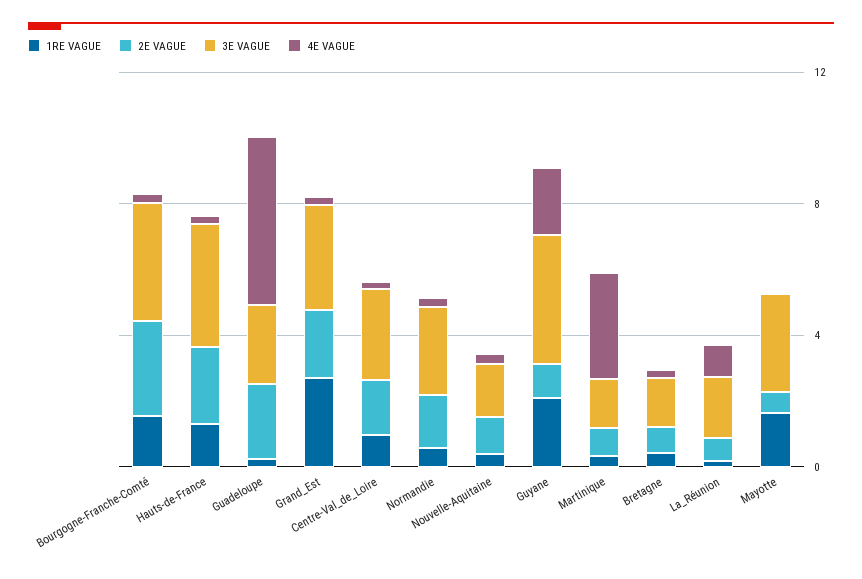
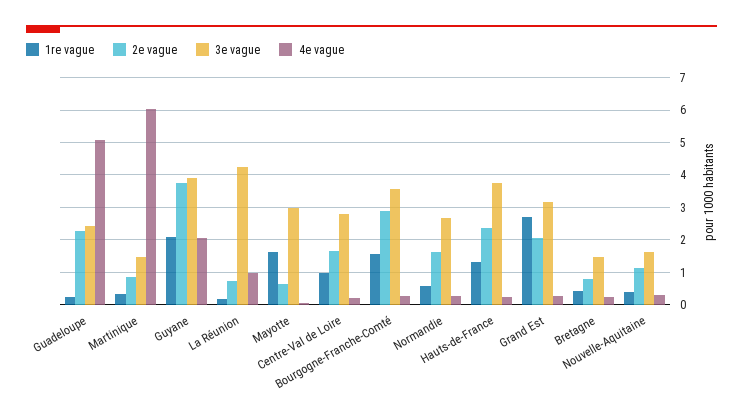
  {
    "1RE VAGUE": {
      "Bourgogne-Franche-Comté": 1.6,
      "Hauts-de-France": 1.4,
      "Guadeloupe": 0.2,
      "Grand_Est": 2.8,
      "Centre-Val_de_Loire": 1,
      "Normandie": 0.6,
      "Nouvelle-Aquitaine": 0.4,
      "Guyane": 2,
      "Martinique": 0.4,
      "Bretagne": 0.4,
      "La_Réunion": 0.2,
      "Mayotte": 1.6
    },
    "2E VAGUE": {
      "Bourgogne-Franche-Comté": 2.8,
      "Hauts-de-France": 2.4,
      "Guadeloupe": 2.2,
      "Grand_Est": 2,
      "Centre-Val_de_Loire": 1.6,
      "Normandie": 1.6,
      "Nouvelle-Aquitaine": 1.2,
-     "Guyane": 1,
+     "Guyane": 3.8,
      "Martinique": 0.8,
      "Bretagne": 0.8,
      "La_Réunion": 0.8,
      "Mayotte": 0.6
    },
    "3E VAGUE": {
      "Bourgogne-Franche-Comté": 3.6,
      "Hauts-de-France": 3.8,
      "Guadeloupe": 2.4,
      "Grand_Est": 3.2,
      "Centre-Val_de_Loire": 2.8,
      "Normandie": 2.6,
      "Nouvelle-Aquitaine": 1.6,
      "Guyane": 4,
      "Martinique": 1.4,
      "Bretagne": 1.4,
-     "La_Réunion": 2,
+     "La_Réunion": 4.2,
      "Mayotte": 3
    },
    "4E VAGUE": {
      "Bourgogne-Franche-Comté": 0.2,
      "Hauts-de-France": 0.2,
      "Guadeloupe": 5,
      "Grand_Est": 0.2,
      "Centre-Val_de_Loire": 0.2,
      "Normandie": 0.2,
      "Nouvelle-Aquitaine": 0.4,
      "Guyane": 2,
-     "Martinique": 3,
+     "Martinique": 6,
      "Bretagne": 0.2,
      "La_Réunion": 1,
      "Mayotte": 0
    }
  }

